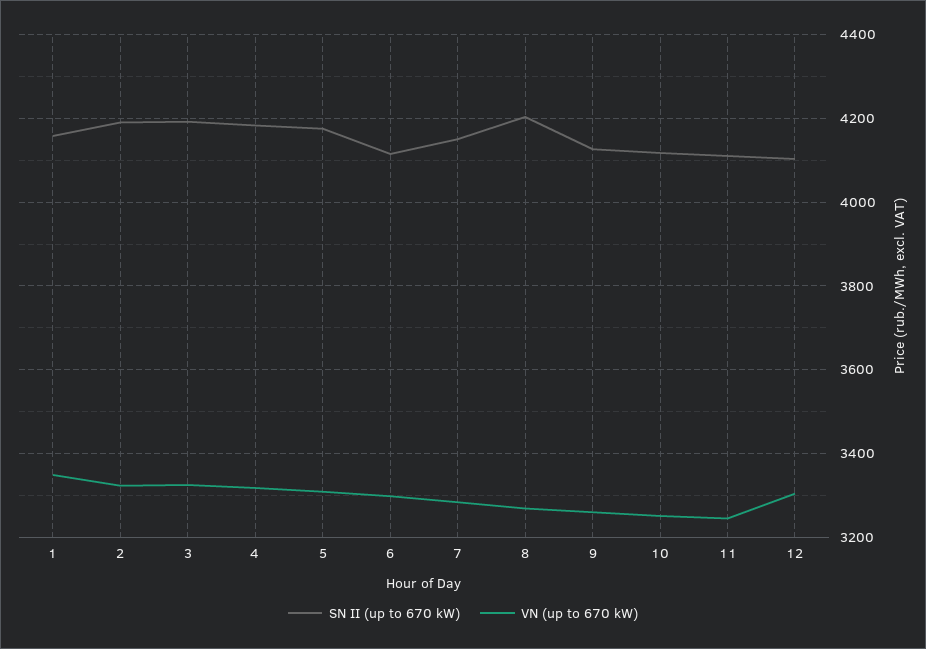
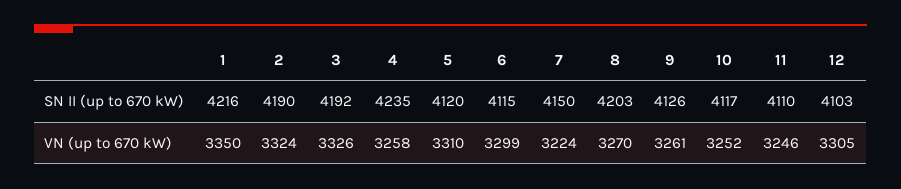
  {
    "SN II (up to 670 kW)": {
-     "1": 4160,
+     "1": 4216,
      "2": 4190,
      "3": 4192,
-     "4": 4180,
+     "4": 4235,
-     "5": 4180,
+     "5": 4120,
      "6": 4115,
      "7": 4150,
      "8": 4203,
      "9": 4126,
      "10": 4117,
      "11": 4110,
      "12": 4103
    },
    "VN (up to 670 kW)": {
      "1": 3350,
      "2": 3324,
      "3": 3326,
-     "4": 3320,
+     "4": 3258,
      "5": 3310,
      "6": 3299,
-     "7": 3280,
+     "7": 3224,
      "8": 3270,
      "9": 3261,
      "10": 3252,
      "11": 3246,
      "12": 3305
    }
  }

